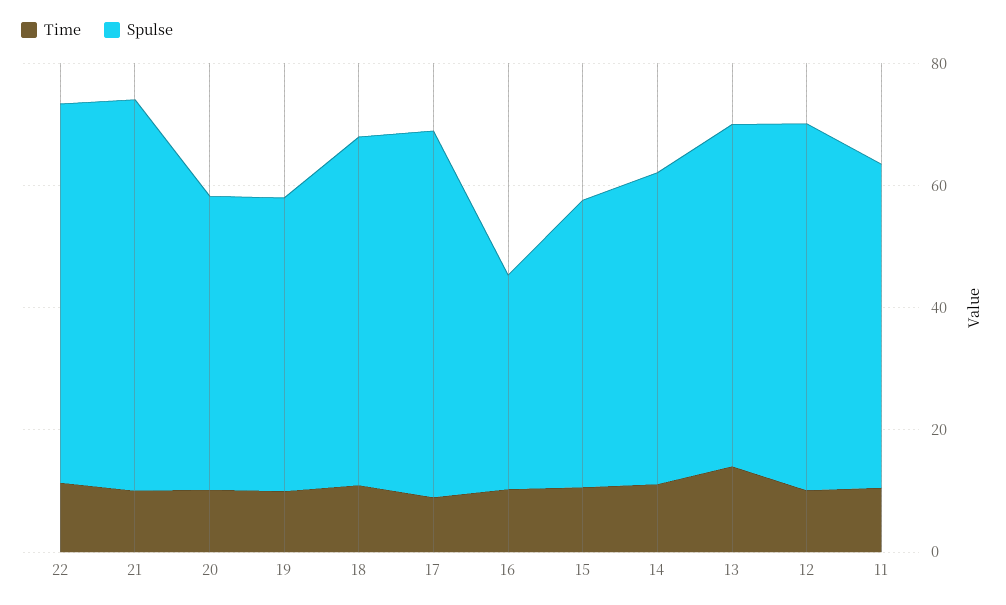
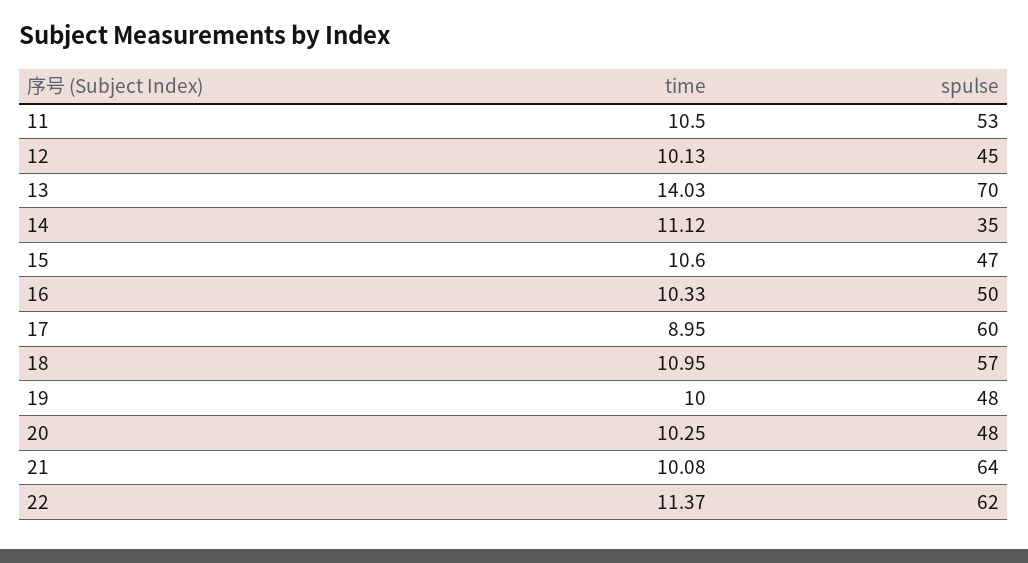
  {
    "Time": {
      "22": 11.37,
      "21": 10.08,
      "20": 10.25,
      "19": 10,
      "18": 10.95,
      "17": 8.95,
      "16": 10.33,
      "15": 10.6,
      "14": 11.12,
      "13": 14.03,
      "12": 10.13,
      "11": 10.5
    },
    "Spulse": {
      "22": 62,
      "21": 64,
      "20": 48,
      "19": 48,
      "18": 57,
      "17": 60,
-     "16": 35,
+     "16": 50,
      "15": 47,
-     "14": 50,
+     "14": 35,
-     "13": 55,
+     "13": 70,
-     "12": 60,
+     "12": 45,
      "11": 53
    }
  }

